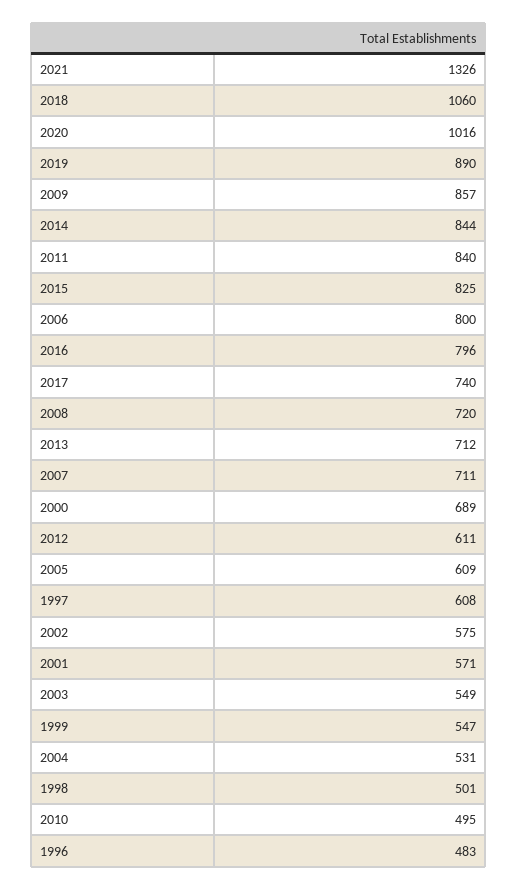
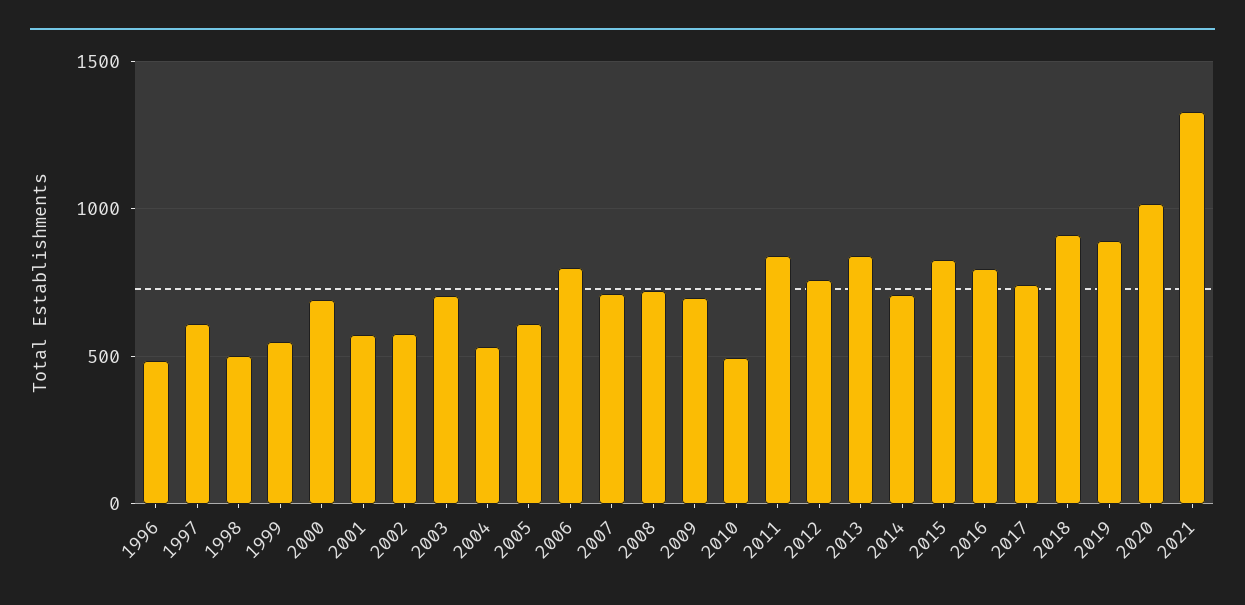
  {
    "2021": 1326,
-   "2018": 1060,
+   "2018": 900,
    "2020": 1016,
    "2019": 890,
-   "2009": 857,
+   "2009": 700,
-   "2014": 844,
+   "2014": 700,
    "2011": 840,
    "2015": 825,
    "2006": 800,
    "2016": 796,
    "2017": 740,
    "2008": 720,
-   "2013": 712,
+   "2013": 850,
    "2007": 711,
    "2000": 689,
-   "2012": 611,
+   "2012": 750,
    "2005": 609,
    "1997": 608,
    "2002": 575,
    "2001": 571,
-   "2003": 549,
+   "2003": 700,
    "1999": 547,
    "2004": 531,
    "1998": 501,
    "2010": 495,
    "1996": 483
  }

